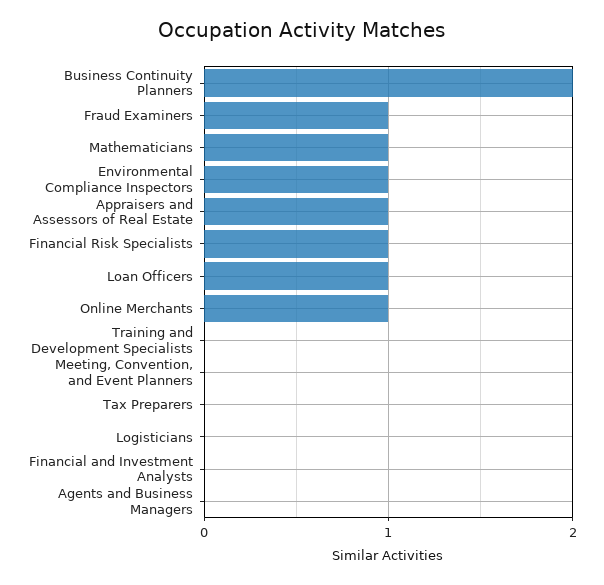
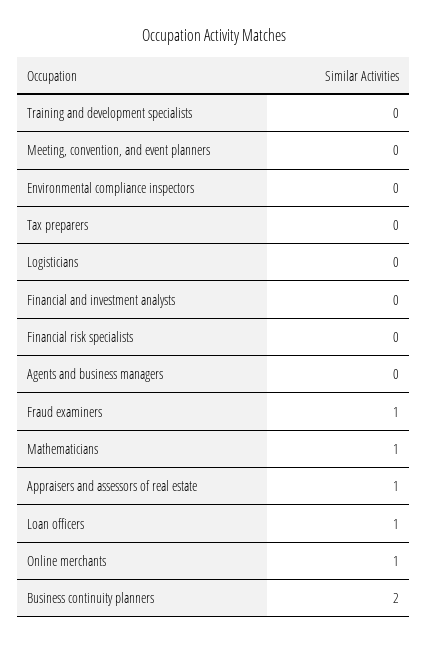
  {
    "Business Continuity Planners": 2,
    "Fraud Examiners": 1,
    "Mathematicians": 1,
-   "Environmental Compliance Inspectors": 1,
+   "Environmental Compliance Inspectors": 0,
    "Appraisers and Assessors of Real Estate": 1,
-   "Financial Risk Specialists": 1,
+   "Financial Risk Specialists": 0,
    "Loan Officers": 1,
    "Online Merchants": 1,
    "Training and Development Specialists": 0,
    "Meeting, Convention, and Event Planners": 0,
    "Tax Preparers": 0,
    "Logisticians": 0,
    "Financial and Investment Analysts": 0,
    "Agents and Business Managers": 0
  }

